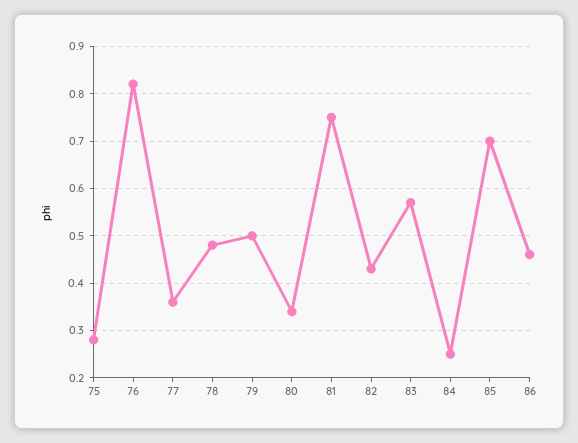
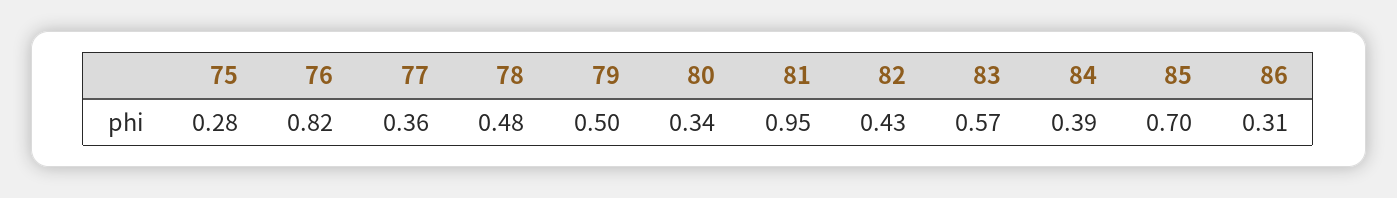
  {
    "75": 0.28,
    "76": 0.82,
    "77": 0.36,
    "78": 0.48,
    "79": 0.5,
    "80": 0.34,
-   "81": 0.75,
+   "81": 0.95,
    "82": 0.43,
    "83": 0.57,
-   "84": 0.25,
+   "84": 0.39,
    "85": 0.7,
-   "86": 0.45
+   "86": 0.31
  }

